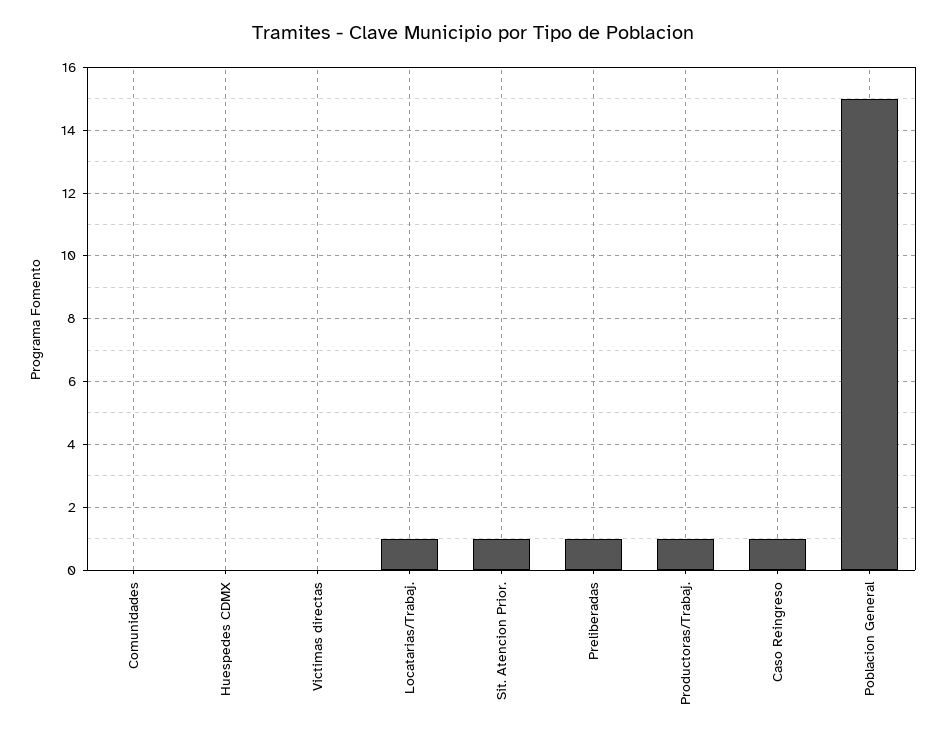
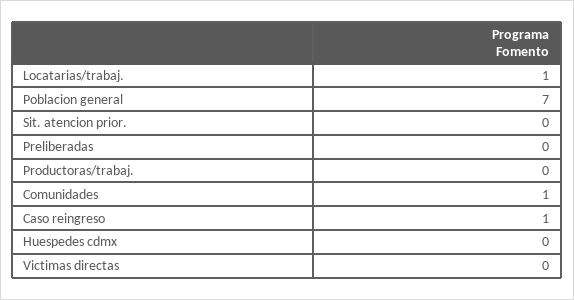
  {
-   "Comunidades": 0,
+   "Comunidades": 1,
    "Huespedes CDMX": 0,
    "Victimas directas": 0,
    "Locatarias/Trabaj.": 1,
-   "Sit. Atencion Prior.": 1,
+   "Sit. Atencion Prior.": 0,
-   "Preliberadas": 1,
+   "Preliberadas": 0,
-   "Productoras/Trabaj.": 1,
+   "Productoras/Trabaj.": 0,
    "Caso Reingreso": 1,
-   "Poblacion General": 15
+   "Poblacion General": 7
  }

